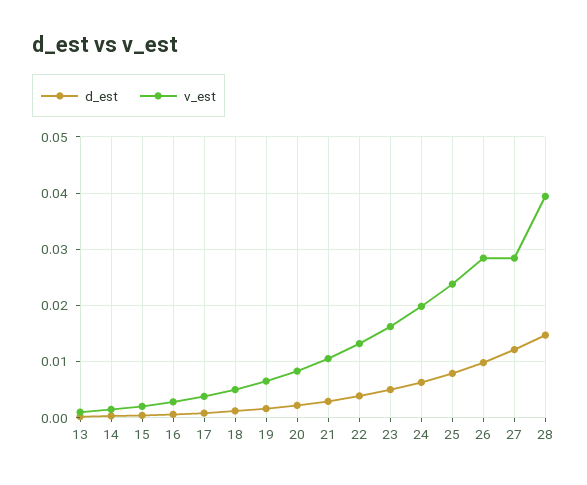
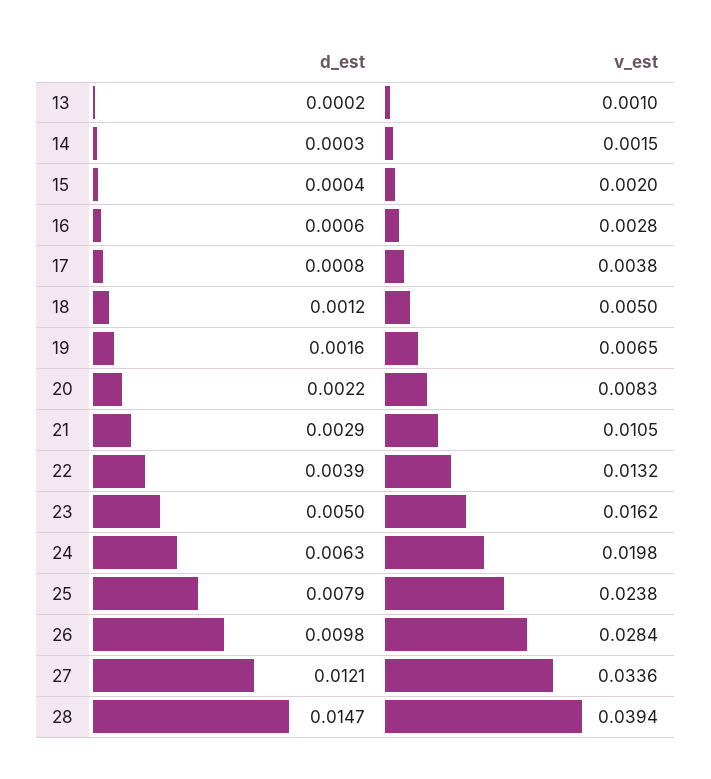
  {
    "d_est": {
      "13": 0.0002,
      "14": 0.0003,
      "15": 0.0004,
      "16": 0.0006,
      "17": 0.0008,
      "18": 0.0012,
      "19": 0.0016,
      "20": 0.0022,
      "21": 0.0029,
      "22": 0.0039,
      "23": 0.005,
      "24": 0.0063,
      "25": 0.0079,
      "26": 0.0098,
      "27": 0.0121,
      "28": 0.0147
    },
    "v_est": {
      "13": 0.001,
      "14": 0.0015,
      "15": 0.002,
      "16": 0.0028,
      "17": 0.0038,
      "18": 0.005,
      "19": 0.0065,
      "20": 0.0083,
      "21": 0.0105,
      "22": 0.0132,
      "23": 0.0162,
      "24": 0.0198,
      "25": 0.0238,
      "26": 0.0284,
-     "27": 0.028,
+     "27": 0.0336,
      "28": 0.0394
    }
  }

